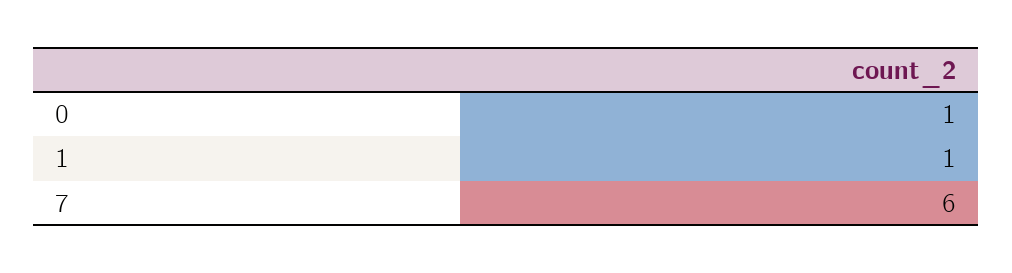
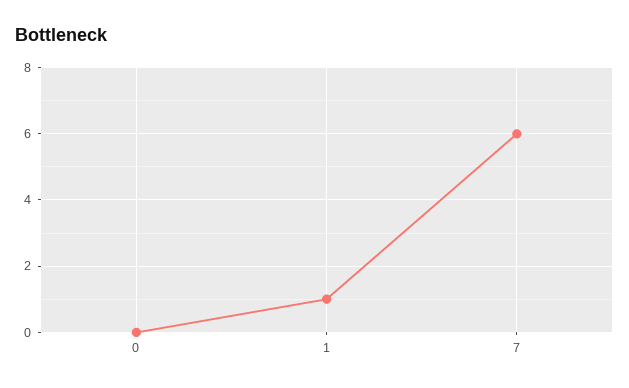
  {
-   "0": 1,
+   "0": 0,
    "1": 1,
    "7": 6
  }

